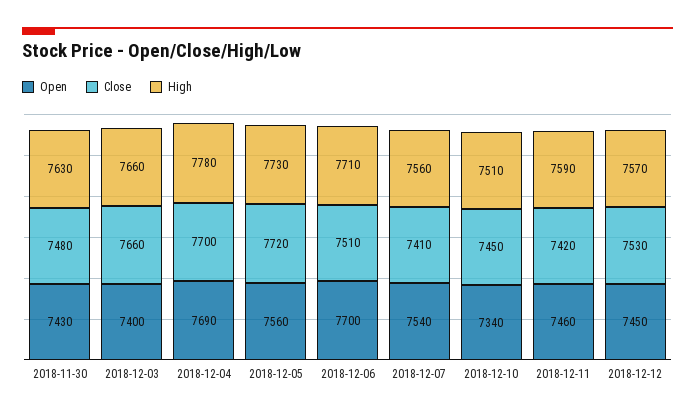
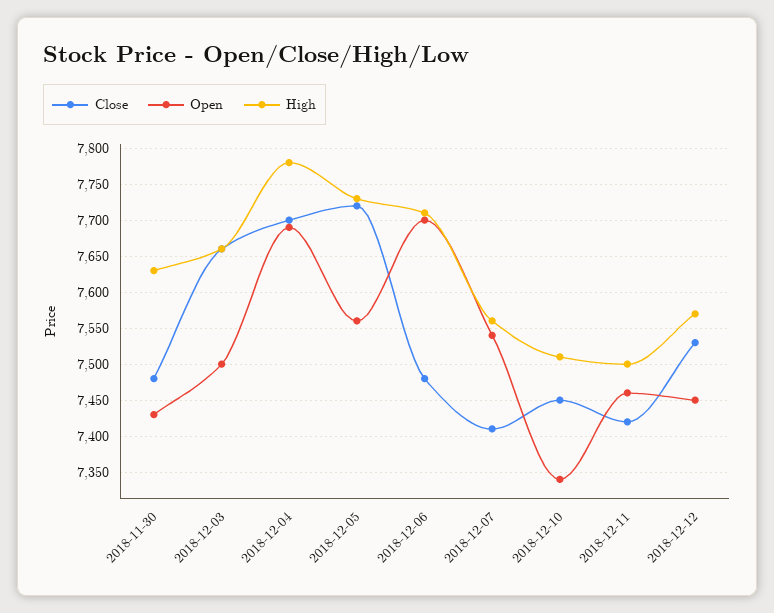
  {
    "Open": {
      "2018-11-30": 7430,
-     "2018-12-03": 7400,
+     "2018-12-03": 7500,
      "2018-12-04": 7690,
      "2018-12-05": 7560,
      "2018-12-06": 7700,
      "2018-12-07": 7540,
      "2018-12-10": 7340,
      "2018-12-11": 7460,
      "2018-12-12": 7450
    },
    "Close": {
      "2018-11-30": 7480,
      "2018-12-03": 7660,
      "2018-12-04": 7700,
      "2018-12-05": 7720,
-     "2018-12-06": 7510,
+     "2018-12-06": 7480,
      "2018-12-07": 7410,
      "2018-12-10": 7450,
      "2018-12-11": 7420,
      "2018-12-12": 7530
    },
    "High": {
      "2018-11-30": 7630,
      "2018-12-03": 7660,
      "2018-12-04": 7780,
      "2018-12-05": 7730,
      "2018-12-06": 7710,
      "2018-12-07": 7560,
      "2018-12-10": 7510,
-     "2018-12-11": 7590,
+     "2018-12-11": 7500,
      "2018-12-12": 7570
    }
  }

